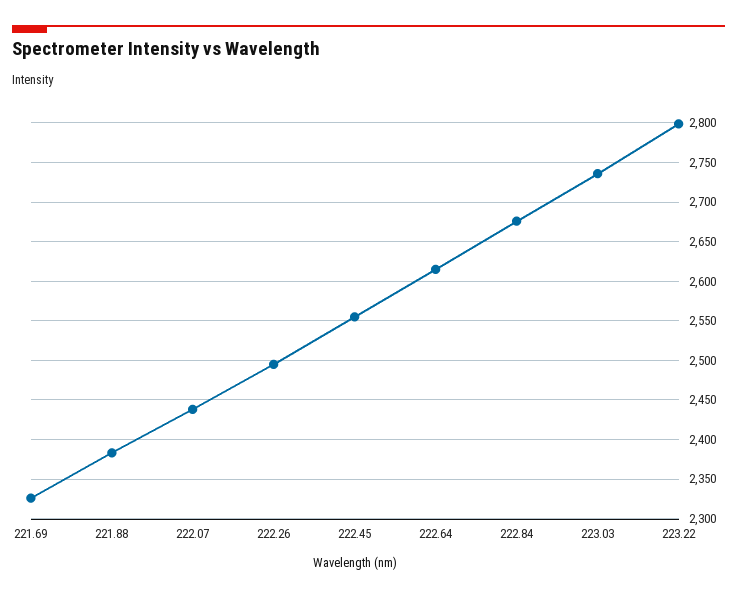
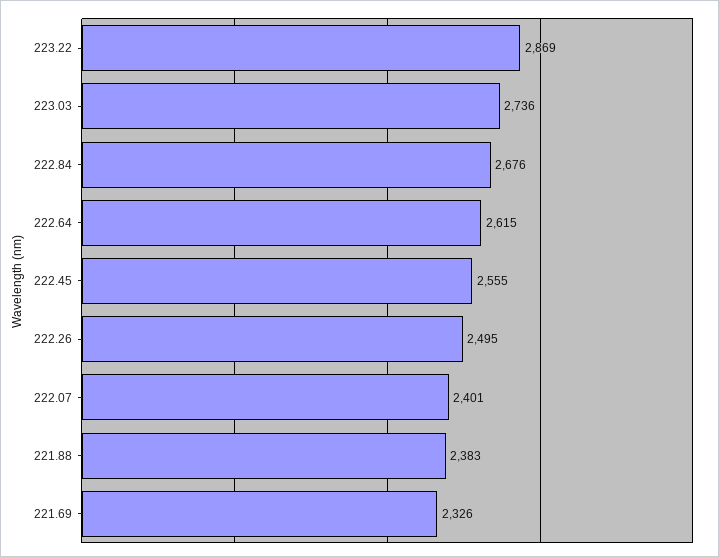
  {
    "221.69": 2326,
    "221.88": 2383,
-   "222.07": 2440,
+   "222.07": 2401,
    "222.26": 2495,
    "222.45": 2555,
    "222.64": 2615,
    "222.84": 2676,
    "223.03": 2736,
-   "223.22": 2800
+   "223.22": 2869
  }

